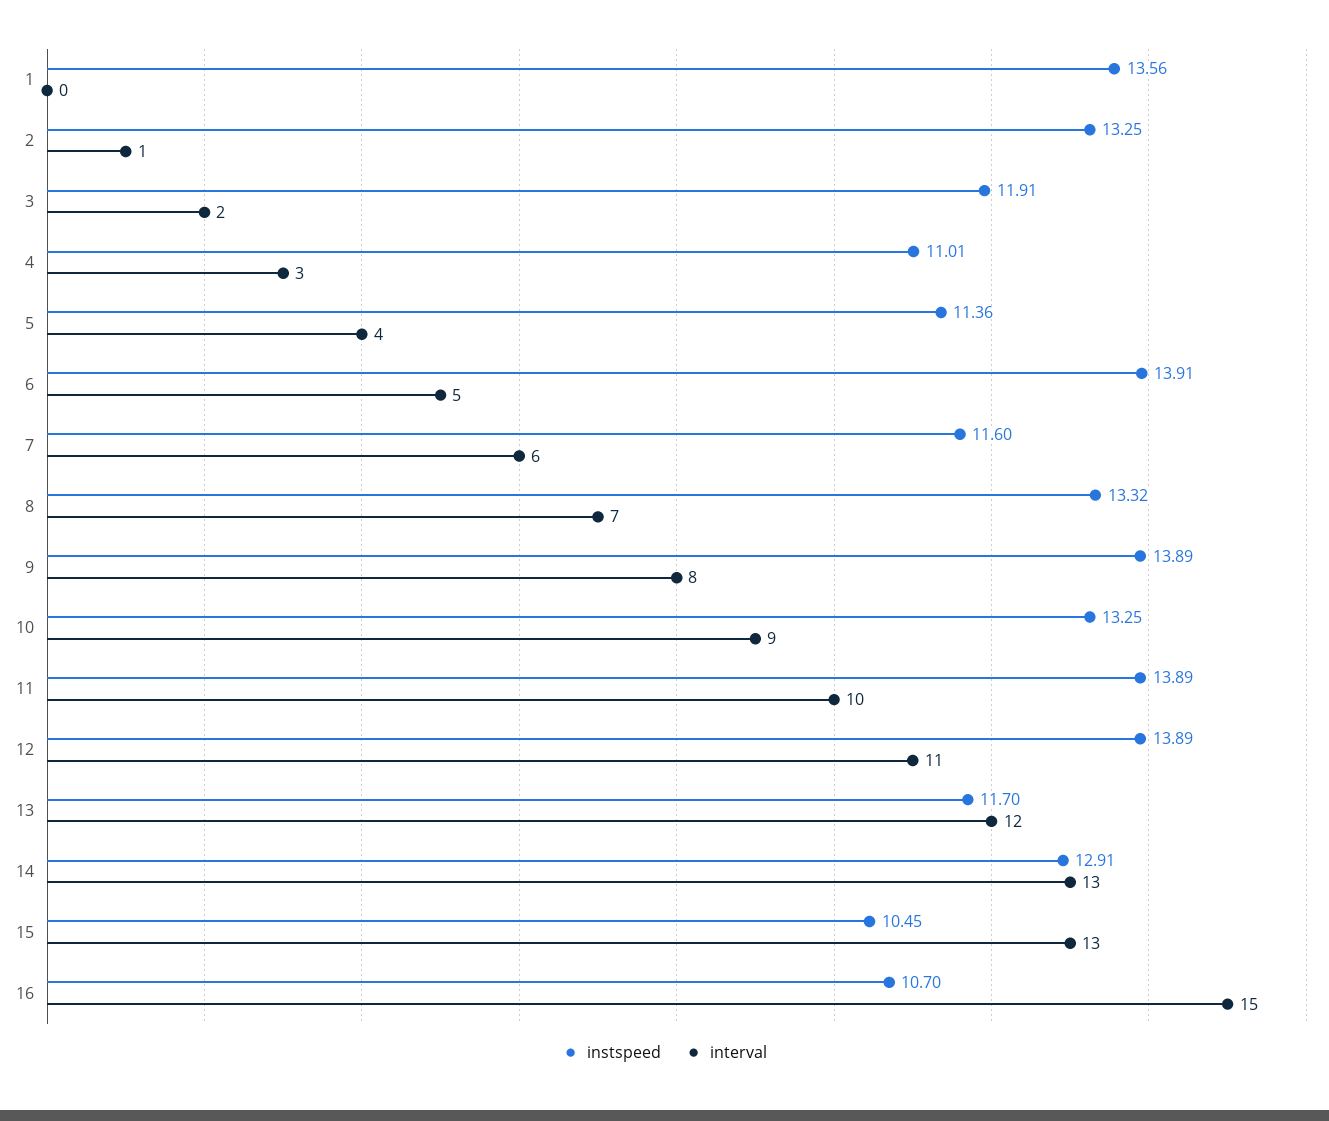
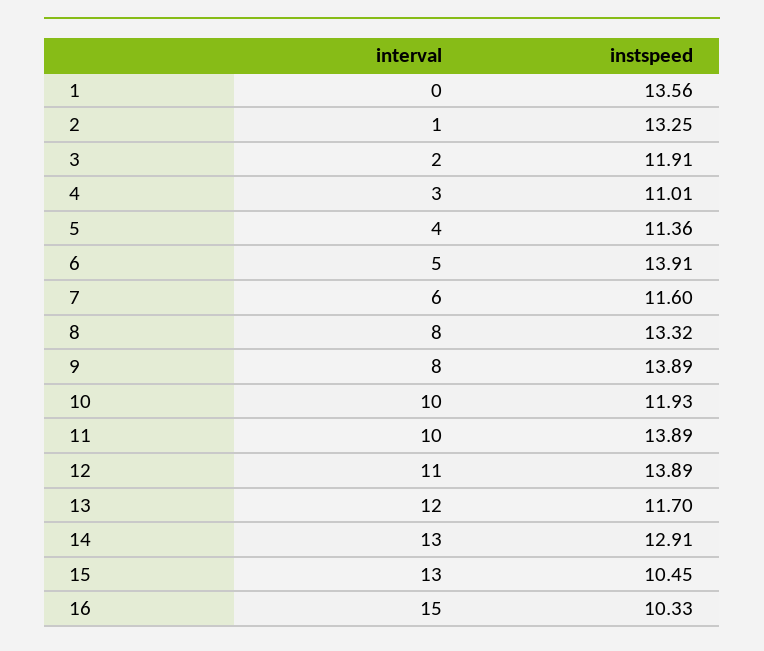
  {
    "instspeed": {
      "1": 13.56,
      "2": 13.25,
      "3": 11.91,
      "4": 11.01,
      "5": 11.36,
      "6": 13.91,
      "7": 11.6,
      "8": 13.32,
      "9": 13.89,
-     "10": 13.25,
+     "10": 11.93,
      "11": 13.89,
      "12": 13.89,
      "13": 11.7,
      "14": 12.91,
      "15": 10.45,
-     "16": 10.7
+     "16": 10.33
    },
    "interval": {
      "1": 0,
      "2": 1,
      "3": 2,
      "4": 3,
      "5": 4,
      "6": 5,
      "7": 6,
-     "8": 7,
+     "8": 8,
      "9": 8,
-     "10": 9,
+     "10": 10,
      "11": 10,
      "12": 11,
      "13": 12,
      "14": 13,
      "15": 13,
      "16": 15
    }
  }

